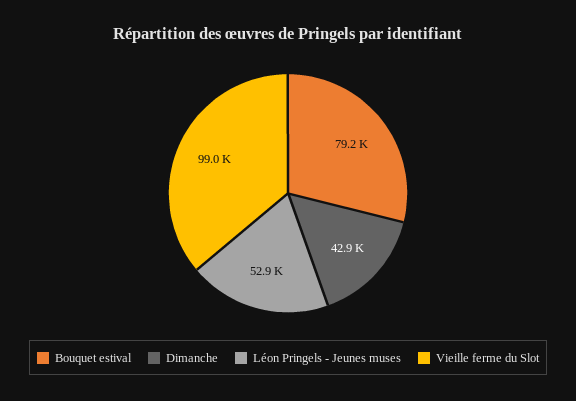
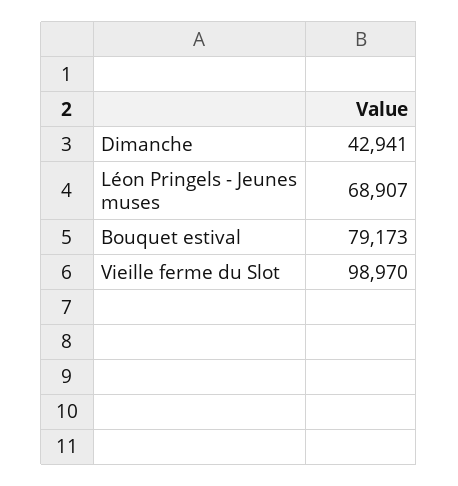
  {
    "Bouquet estival": 79173,
    "Dimanche": 42941,
-   "Léon Pringels - Jeunes muses": 52900,
+   "Léon Pringels - Jeunes muses": 68907,
    "Vieille ferme du Slot": 98970
  }

